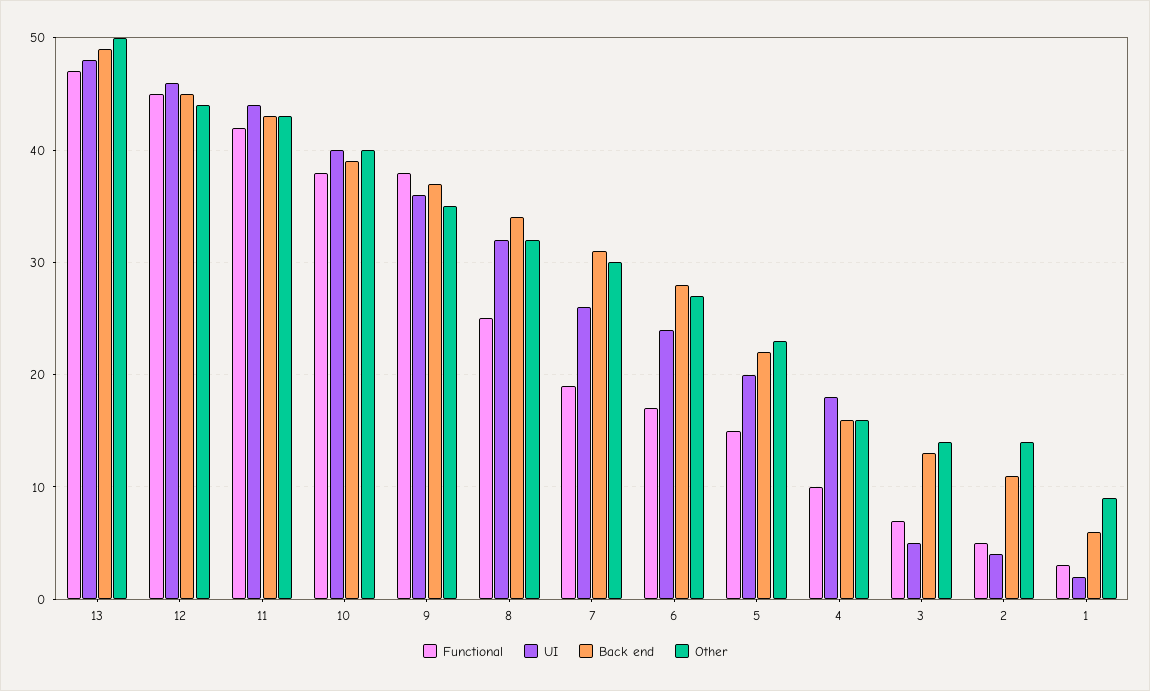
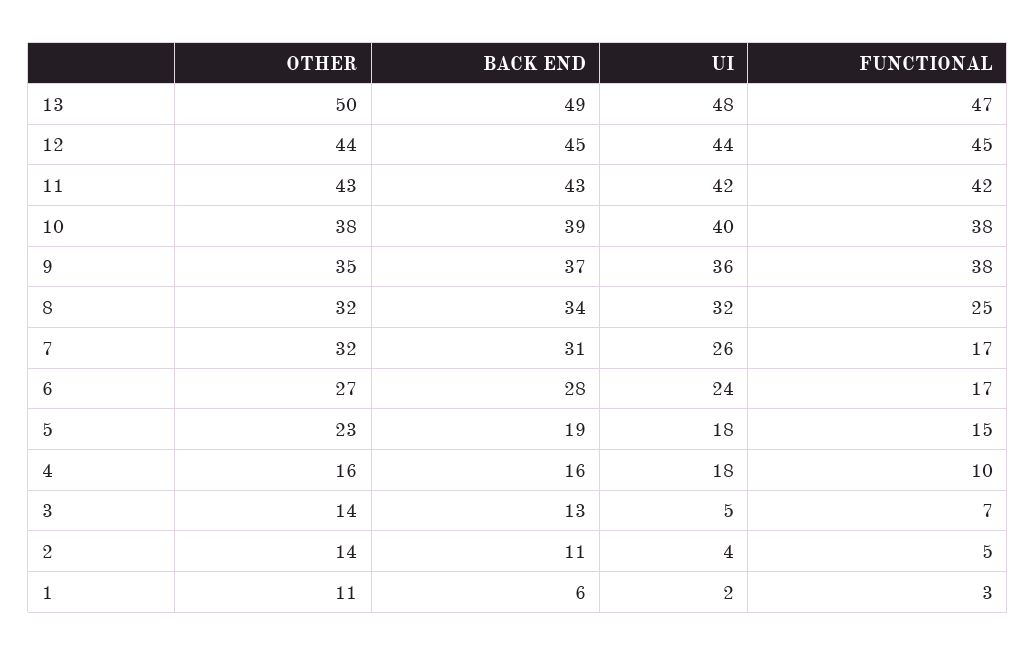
  {
    "Functional": {
      "13": 47,
      "12": 45,
      "11": 42,
      "10": 38,
      "9": 38,
      "8": 25,
-     "7": 19,
+     "7": 17,
      "6": 17,
      "5": 15,
      "4": 10,
      "3": 7,
      "2": 5,
      "1": 3
    },
    "UI": {
      "13": 48,
-     "12": 46,
+     "12": 44,
-     "11": 44,
+     "11": 42,
      "10": 40,
      "9": 36,
      "8": 32,
      "7": 26,
      "6": 24,
-     "5": 20,
+     "5": 18,
      "4": 18,
      "3": 5,
      "2": 4,
      "1": 2
    },
    "Back end": {
      "13": 49,
      "12": 45,
      "11": 43,
      "10": 39,
      "9": 37,
      "8": 34,
      "7": 31,
      "6": 28,
-     "5": 22,
+     "5": 19,
      "4": 16,
      "3": 13,
      "2": 11,
      "1": 6
    },
    "Other": {
      "13": 50,
      "12": 44,
      "11": 43,
-     "10": 40,
+     "10": 38,
      "9": 35,
      "8": 32,
-     "7": 30,
+     "7": 32,
      "6": 27,
      "5": 23,
      "4": 16,
      "3": 14,
      "2": 14,
-     "1": 9
+     "1": 11
    }
  }

